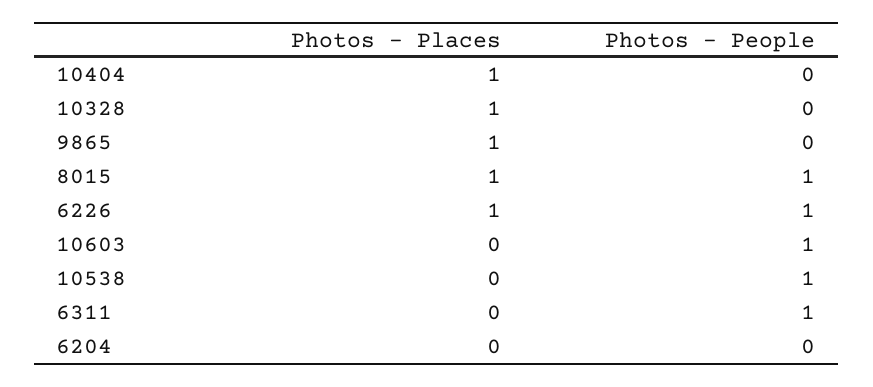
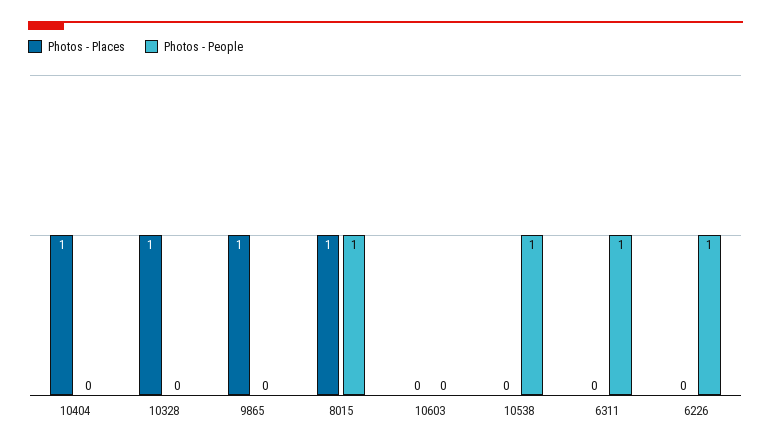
  {
    "Photos - Places": {
      "10404": 1,
      "10328": 1,
      "9865": 1,
      "8015": 1,
-     "6226": 1,
+     "6226": 0,
      "10603": 0,
      "10538": 0,
-     "6311": 0,
+     "6311": 0
-     "6204": 0
    },
    "Photos - People": {
      "10404": 0,
      "10328": 0,
      "9865": 0,
      "8015": 1,
      "6226": 1,
-     "10603": 1,
+     "10603": 0,
      "10538": 1,
-     "6311": 1,
+     "6311": 1
-     "6204": 0
    }
  }

